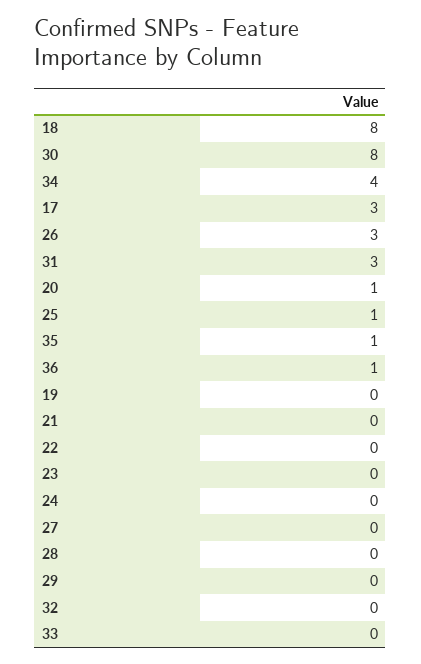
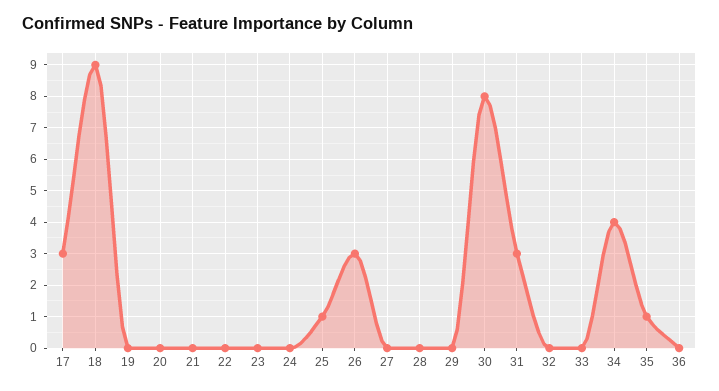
  {
-   "18": 8,
+   "18": 9,
    "30": 8,
    "34": 4,
    "17": 3,
    "26": 3,
    "31": 3,
-   "20": 1,
+   "20": 0,
    "25": 1,
    "35": 1,
-   "36": 1,
+   "36": 0,
    "19": 0,
    "21": 0,
    "22": 0,
    "23": 0,
    "24": 0,
    "27": 0,
    "28": 0,
    "29": 0,
    "32": 0,
    "33": 0
  }

